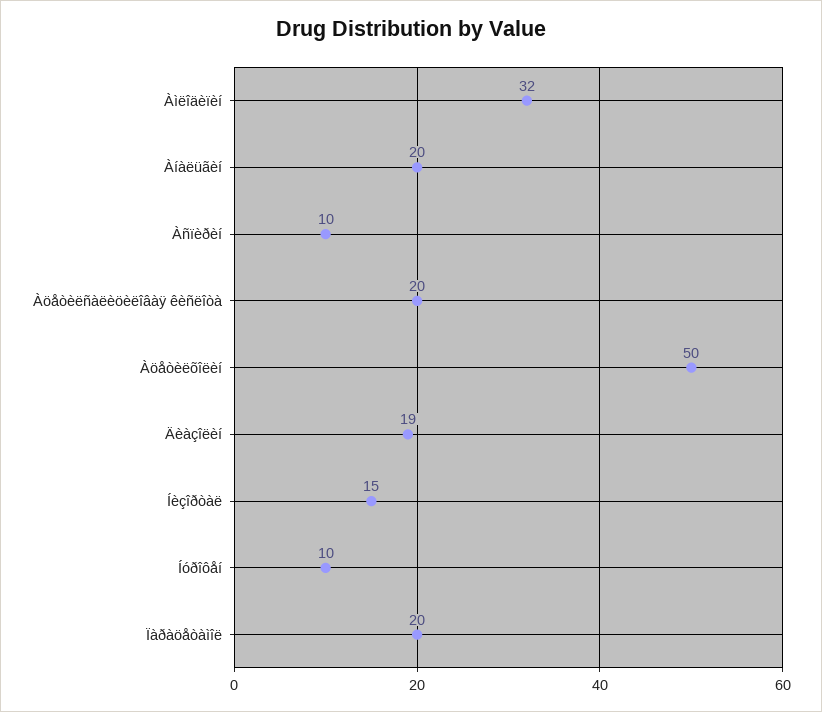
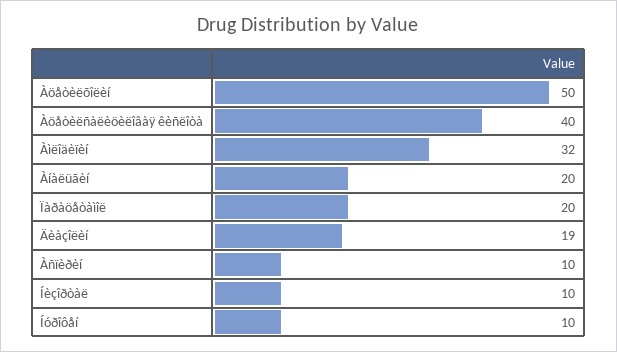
  {
    "Àìëîäèïèí": 32,
    "Àíàëüãèí": 20,
    "Àñïèðèí": 10,
-   "Àöåòèëñàëèöèëîâàÿ êèñëîòà": 20,
+   "Àöåòèëñàëèöèëîâàÿ êèñëîòà": 40,
    "Àöåòèëõîëèí": 50,
    "Äèàçîëèí": 19,
-   "Íèçîðòàë": 15,
+   "Íèçîðòàë": 10,
    "Íóðîôåí": 10,
    "Ïàðàöåòàìîë": 20
  }

